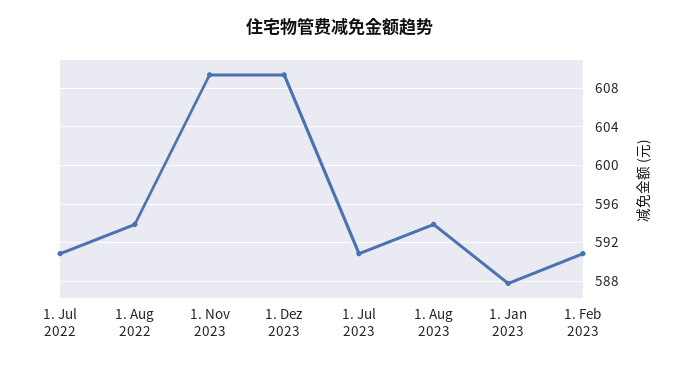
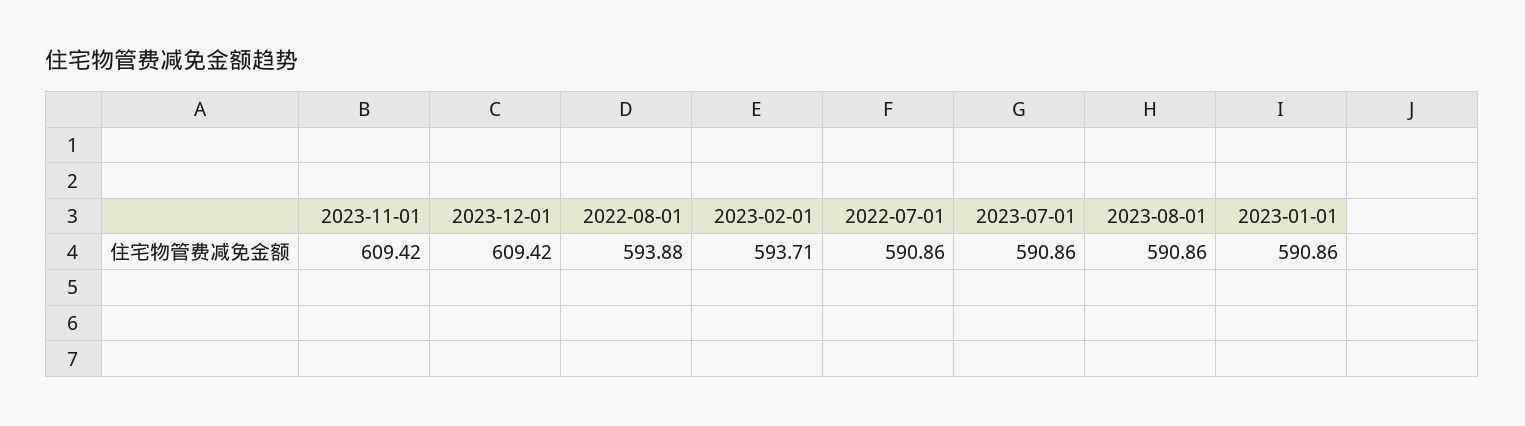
  {
    "1. Jul 2022": 590.86,
    "1. Aug 2022": 593.88,
    "1. Nov 2023": 609.42,
    "1. Dez 2023": 609.42,
    "1. Jul 2023": 590.86,
-   "1. Aug 2023": 594,
+   "1. Aug 2023": 590.86,
-   "1. Jan 2023": 588,
+   "1. Jan 2023": 590.86,
-   "1. Feb 2023": 591
+   "1. Feb 2023": 593.71
  }

